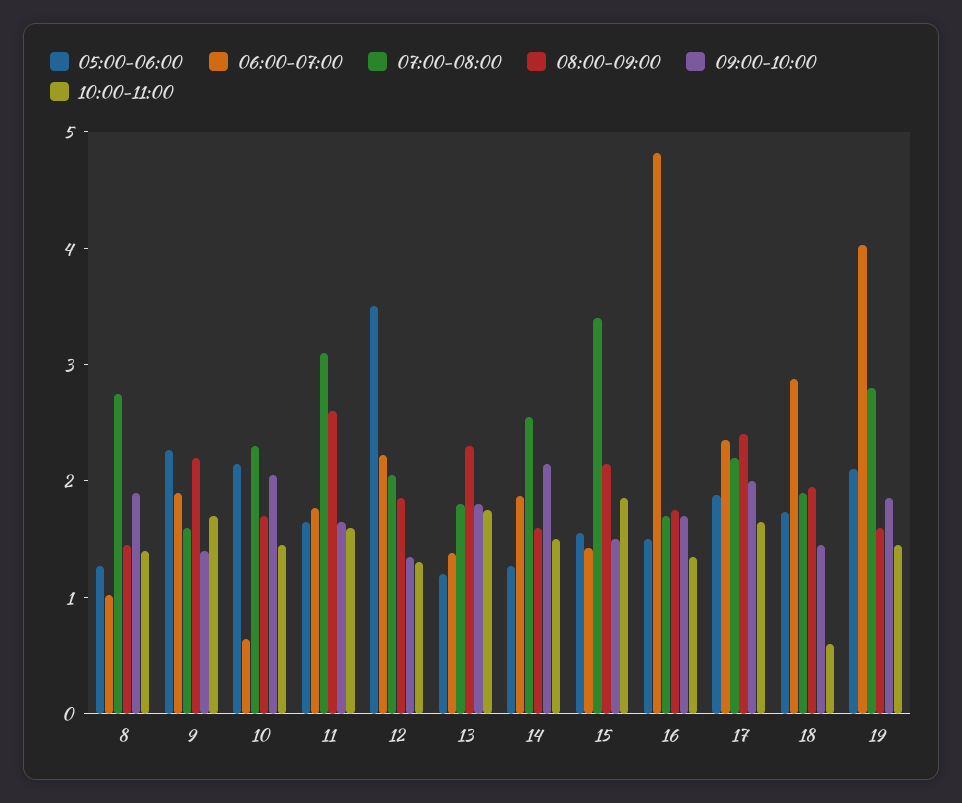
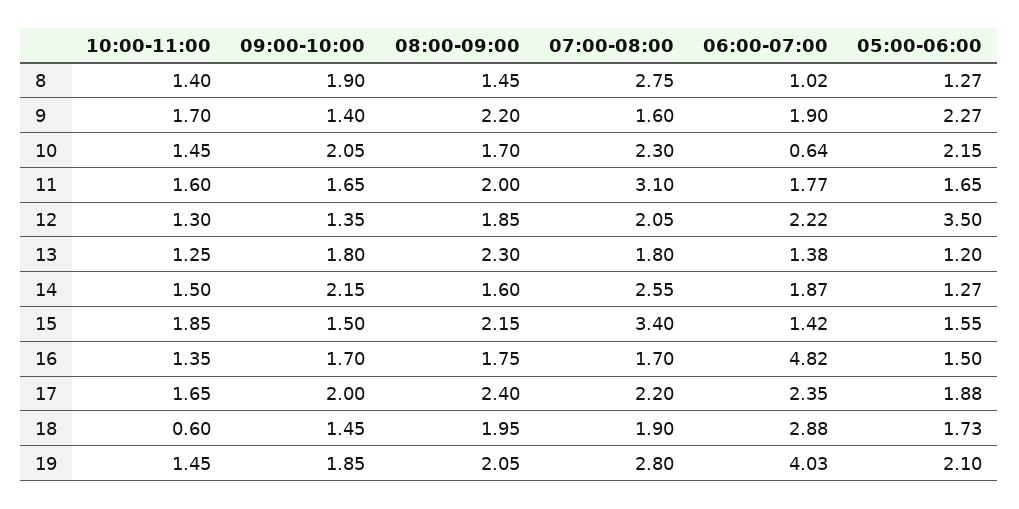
  {
    "05:00-06:00": {
      "8": 1.27,
      "9": 2.27,
      "10": 2.15,
      "11": 1.65,
      "12": 3.5,
      "13": 1.2,
      "14": 1.27,
      "15": 1.55,
      "16": 1.5,
      "17": 1.88,
      "18": 1.73,
      "19": 2.1
    },
    "06:00-07:00": {
      "8": 1.02,
      "9": 1.9,
      "10": 0.64,
      "11": 1.77,
      "12": 2.22,
      "13": 1.38,
      "14": 1.87,
      "15": 1.42,
      "16": 4.82,
      "17": 2.35,
      "18": 2.88,
      "19": 4.03
    },
    "07:00-08:00": {
      "8": 2.75,
      "9": 1.6,
      "10": 2.3,
      "11": 3.1,
      "12": 2.05,
      "13": 1.8,
      "14": 2.55,
      "15": 3.4,
      "16": 1.7,
      "17": 2.2,
      "18": 1.9,
      "19": 2.8
    },
    "08:00-09:00": {
      "8": 1.45,
      "9": 2.2,
      "10": 1.7,
-     "11": 2.6,
+     "11": 2,
      "12": 1.85,
      "13": 2.3,
      "14": 1.6,
      "15": 2.15,
      "16": 1.75,
      "17": 2.4,
      "18": 1.95,
-     "19": 1.6
+     "19": 2.05
    },
    "09:00-10:00": {
      "8": 1.9,
      "9": 1.4,
      "10": 2.05,
      "11": 1.65,
      "12": 1.35,
      "13": 1.8,
      "14": 2.15,
      "15": 1.5,
      "16": 1.7,
      "17": 2,
      "18": 1.45,
      "19": 1.85
    },
    "10:00-11:00": {
      "8": 1.4,
      "9": 1.7,
      "10": 1.45,
      "11": 1.6,
      "12": 1.3,
-     "13": 1.8,
+     "13": 1.25,
      "14": 1.5,
      "15": 1.85,
      "16": 1.35,
      "17": 1.65,
      "18": 0.6,
      "19": 1.45
    }
  }

